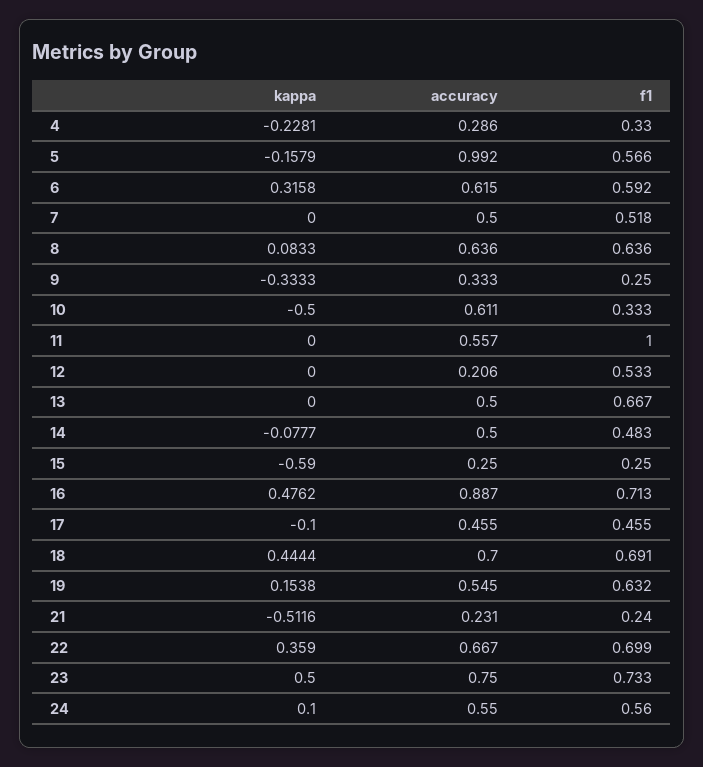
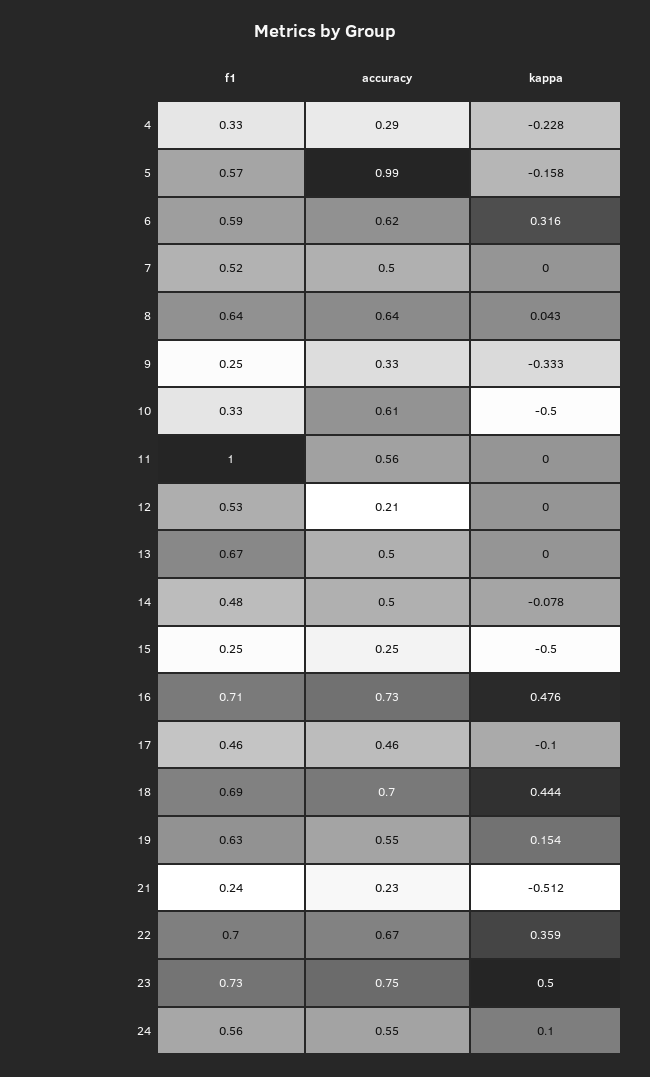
  {
    "kappa": {
      "4": -0.2281,
      "5": -0.1579,
      "6": 0.3158,
      "7": 0,
-     "8": 0.0833,
+     "8": 0.043,
      "9": -0.3333,
      "10": -0.5,
      "11": 0,
      "12": 0,
      "13": 0,
      "14": -0.0777,
-     "15": -0.59,
+     "15": -0.5,
      "16": 0.4762,
      "17": -0.1,
      "18": 0.4444,
      "19": 0.1538,
      "21": -0.5116,
      "22": 0.359,
      "23": 0.5,
      "24": 0.1
    },
    "accuracy": {
      "4": 0.286,
      "5": 0.992,
      "6": 0.615,
      "7": 0.5,
      "8": 0.636,
      "9": 0.333,
      "10": 0.611,
      "11": 0.557,
      "12": 0.206,
      "13": 0.5,
      "14": 0.5,
      "15": 0.25,
-     "16": 0.887,
+     "16": 0.73,
      "17": 0.455,
      "18": 0.7,
      "19": 0.545,
      "21": 0.231,
      "22": 0.667,
      "23": 0.75,
      "24": 0.55
    },
    "f1": {
      "4": 0.33,
      "5": 0.566,
      "6": 0.592,
      "7": 0.518,
      "8": 0.636,
      "9": 0.25,
      "10": 0.333,
      "11": 1,
      "12": 0.533,
      "13": 0.667,
      "14": 0.483,
      "15": 0.25,
      "16": 0.713,
      "17": 0.455,
      "18": 0.691,
      "19": 0.632,
      "21": 0.24,
      "22": 0.699,
      "23": 0.733,
      "24": 0.56
    }
  }

